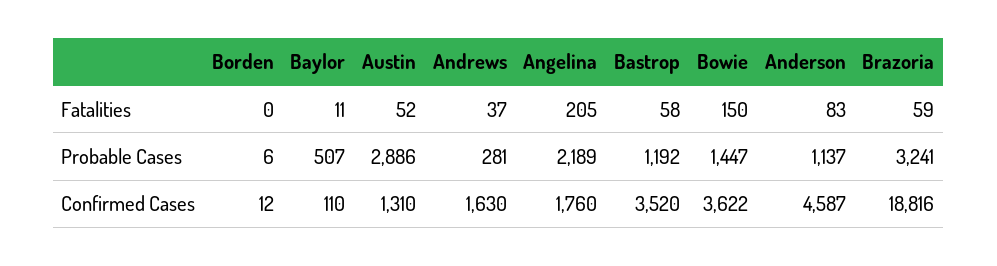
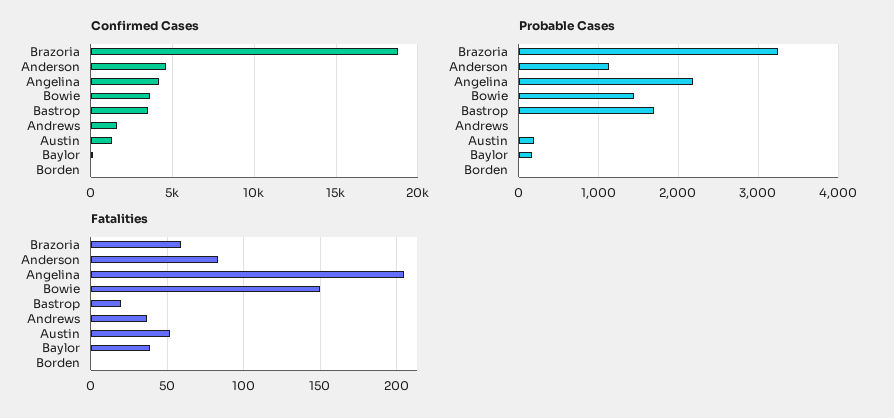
  {
    "Fatalities": {
      "Borden": 0,
-     "Baylor": 11,
+     "Baylor": 40,
      "Austin": 52,
      "Andrews": 37,
      "Angelina": 205,
-     "Bastrop": 58,
+     "Bastrop": 20,
      "Bowie": 150,
      "Anderson": 83,
      "Brazoria": 59
    },
    "Probable Cases": {
      "Borden": 6,
-     "Baylor": 507,
+     "Baylor": 200,
-     "Austin": 2886,
+     "Austin": 200,
-     "Andrews": 281,
+     "Andrews": 0,
      "Angelina": 2189,
-     "Bastrop": 1192,
+     "Bastrop": 1700,
      "Bowie": 1447,
      "Anderson": 1137,
      "Brazoria": 3241
    },
    "Confirmed Cases": {
      "Borden": 12,
      "Baylor": 110,
      "Austin": 1310,
      "Andrews": 1630,
-     "Angelina": 1760,
+     "Angelina": 4000,
      "Bastrop": 3520,
      "Bowie": 3622,
      "Anderson": 4587,
      "Brazoria": 18816
    }
  }

